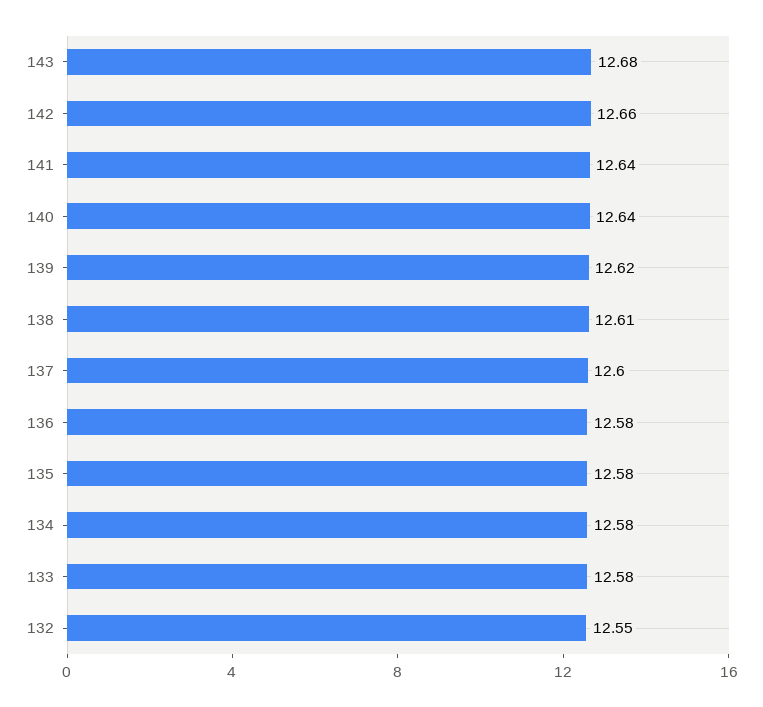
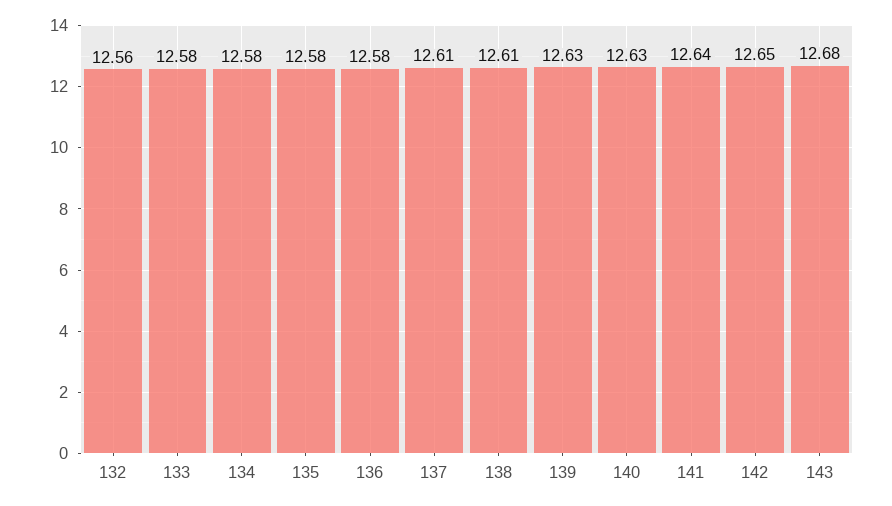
  {
    "143": 12.68,
-   "142": 12.66,
+   "142": 12.65,
    "141": 12.64,
-   "140": 12.64,
+   "140": 12.63,
-   "139": 12.62,
+   "139": 12.63,
    "138": 12.61,
-   "137": 12.6,
+   "137": 12.61,
    "136": 12.58,
    "135": 12.58,
    "134": 12.58,
    "133": 12.58,
-   "132": 12.55
+   "132": 12.56
  }

